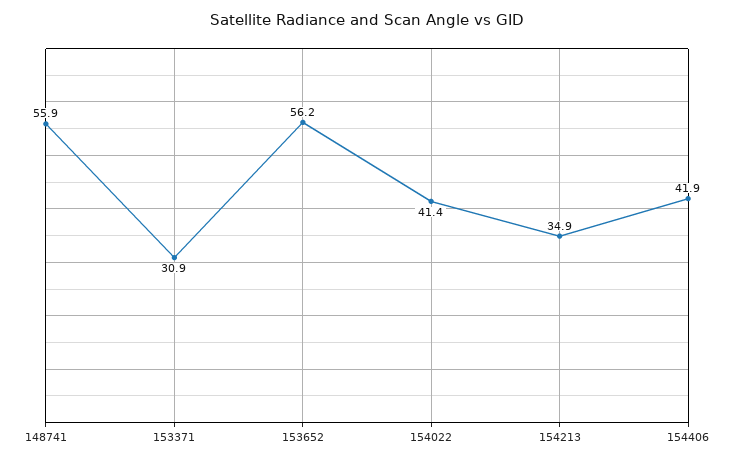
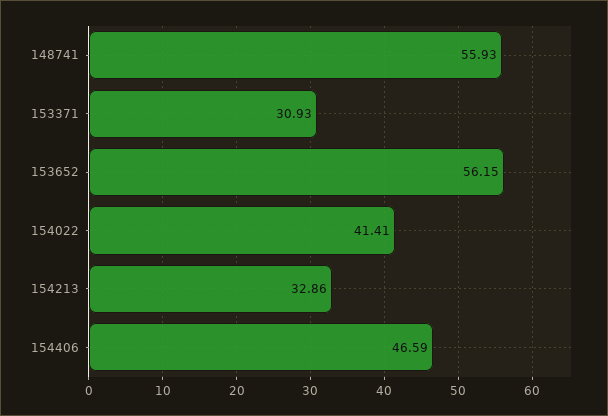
  {
    "148741": 55.93,
    "153371": 30.93,
    "153652": 56.15,
    "154022": 41.41,
-   "154213": 34.9,
+   "154213": 32.86,
-   "154406": 41.9
+   "154406": 46.59
  }

